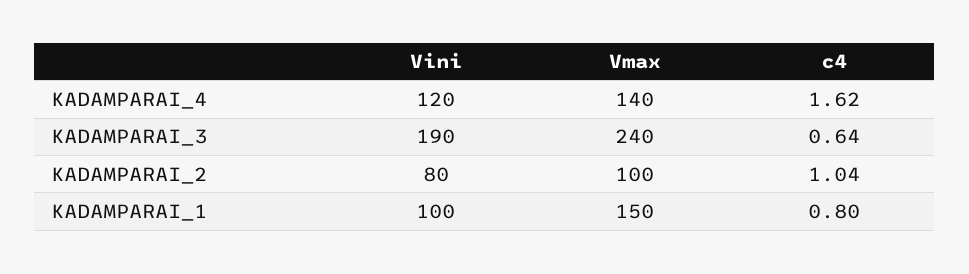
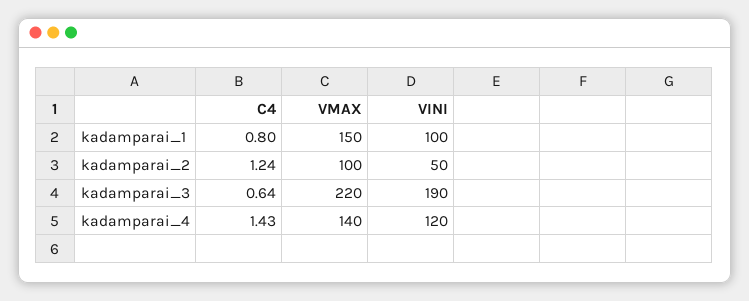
  {
    "Vini": {
      "KADAMPARAI_4": 120,
      "KADAMPARAI_3": 190,
-     "KADAMPARAI_2": 80,
+     "KADAMPARAI_2": 50,
      "KADAMPARAI_1": 100
    },
    "Vmax": {
      "KADAMPARAI_4": 140,
-     "KADAMPARAI_3": 240,
+     "KADAMPARAI_3": 220,
      "KADAMPARAI_2": 100,
      "KADAMPARAI_1": 150
    },
    "c4": {
-     "KADAMPARAI_4": 1.62,
+     "KADAMPARAI_4": 1.43,
      "KADAMPARAI_3": 0.64,
-     "KADAMPARAI_2": 1.04,
+     "KADAMPARAI_2": 1.24,
      "KADAMPARAI_1": 0.8
    }
  }

